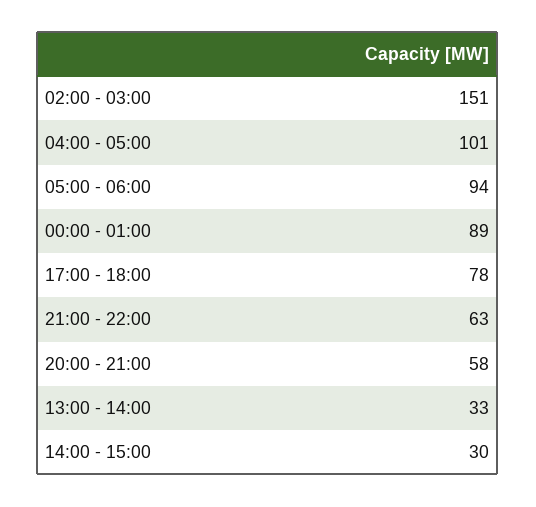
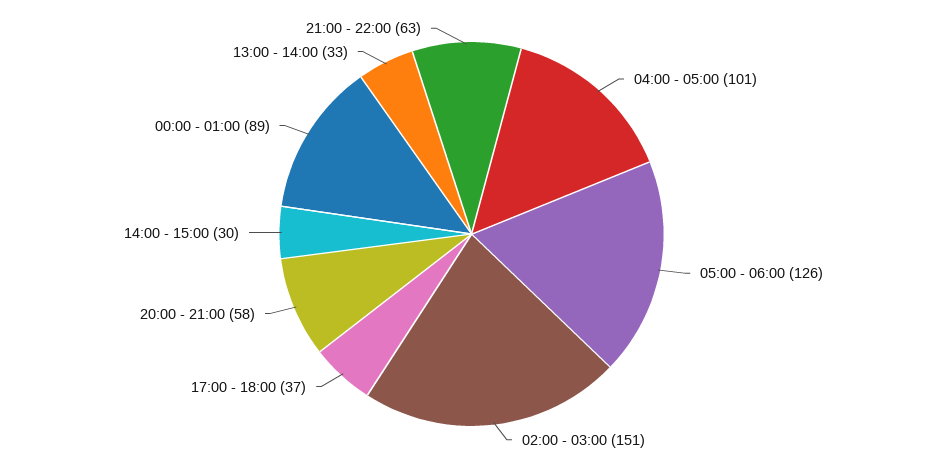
  {
    "02:00 - 03:00": 151,
    "04:00 - 05:00": 101,
-   "05:00 - 06:00": 94,
+   "05:00 - 06:00": 126,
    "00:00 - 01:00": 89,
-   "17:00 - 18:00": 78,
+   "17:00 - 18:00": 37,
    "21:00 - 22:00": 63,
    "20:00 - 21:00": 58,
    "13:00 - 14:00": 33,
    "14:00 - 15:00": 30
  }

